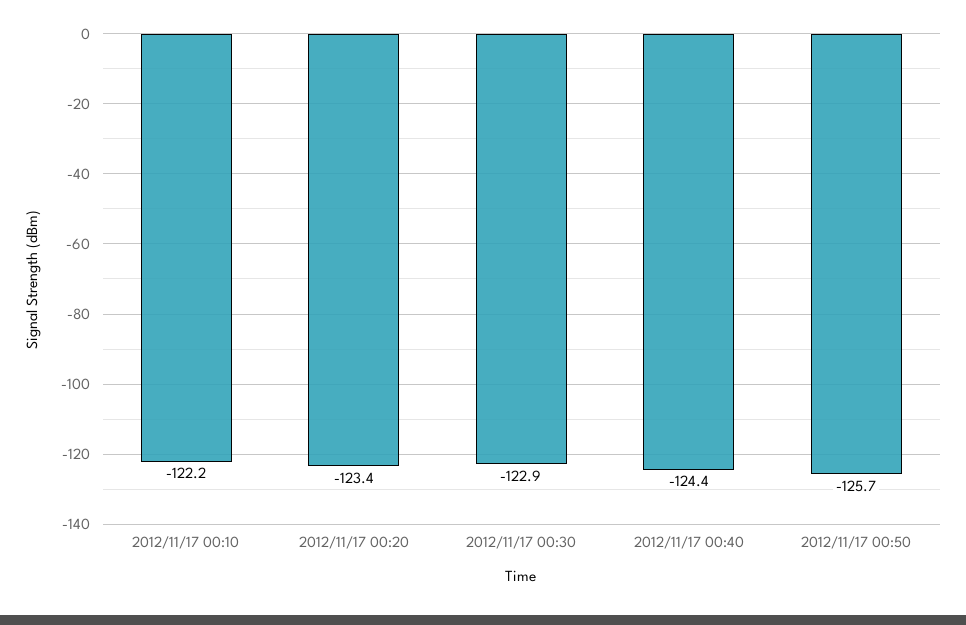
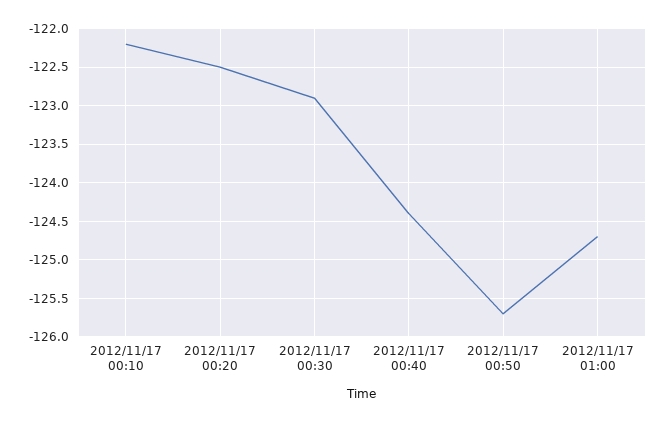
  {
    "2012/11/17 00:10": -122.2,
-   "2012/11/17 00:20": -123.4,
+   "2012/11/17 00:20": -122.5,
    "2012/11/17 00:30": -122.9,
    "2012/11/17 00:40": -124.4,
-   "2012/11/17 00:50": -125.7
+   "2012/11/17 00:50": -125.7,
+   "2012/11/17 01:00": -124.7
  }

